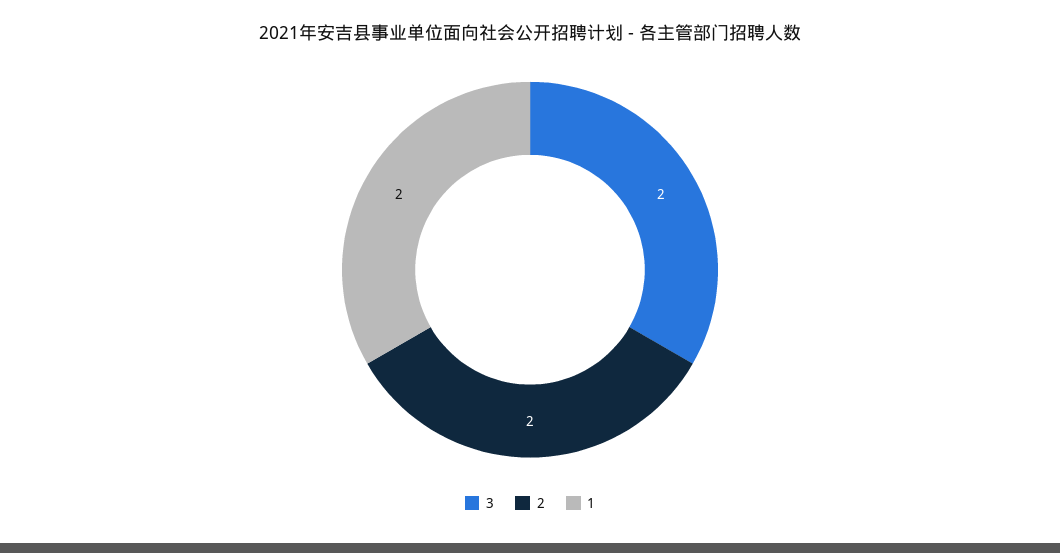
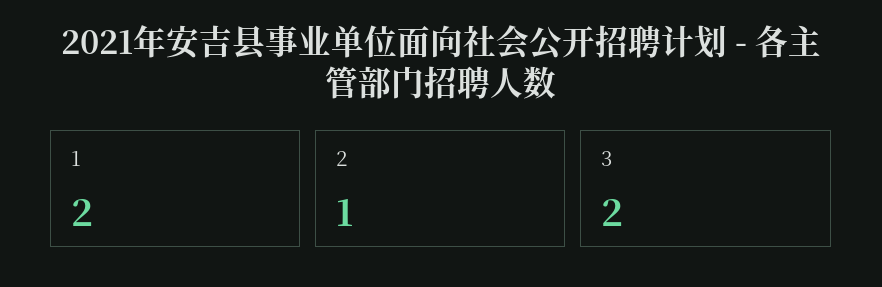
  {
    "3": 2,
-   "2": 2,
+   "2": 1,
    "1": 2
  }

